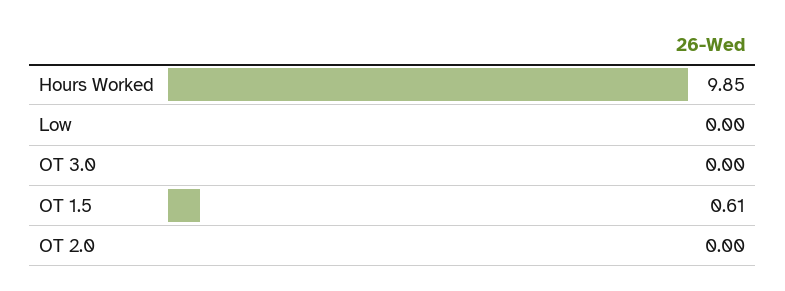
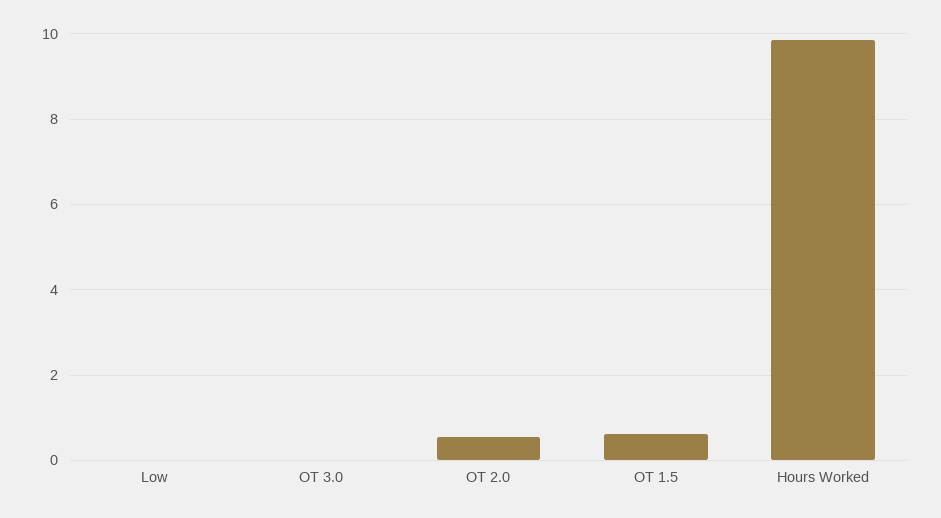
  {
    "Hours Worked": 9.85,
    "Low": 0,
    "OT 3.0": 0,
    "OT 1.5": 0.61,
-   "OT 2.0": 0
+   "OT 2.0": 0.6
  }

